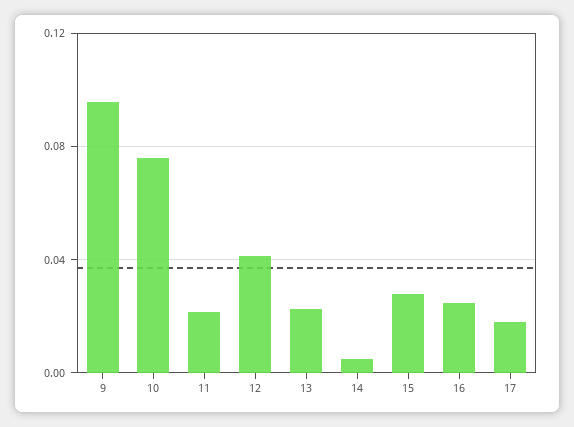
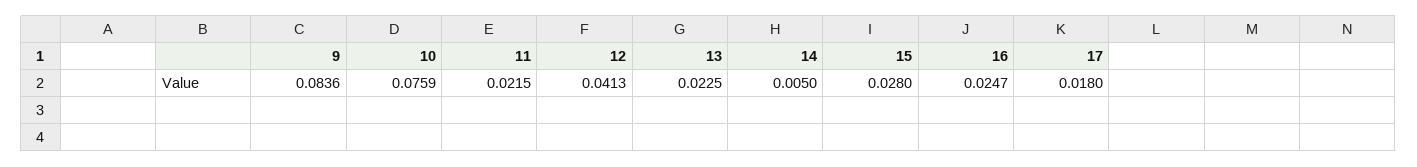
  {
-   "9": 0.095,
+   "9": 0.0836,
    "10": 0.0759,
    "11": 0.0215,
    "12": 0.0413,
    "13": 0.0225,
    "14": 0.005,
    "15": 0.028,
    "16": 0.0247,
    "17": 0.018
  }

